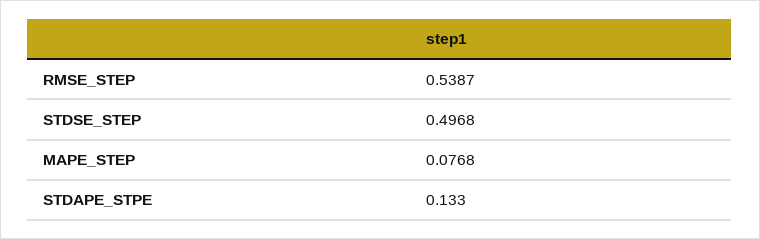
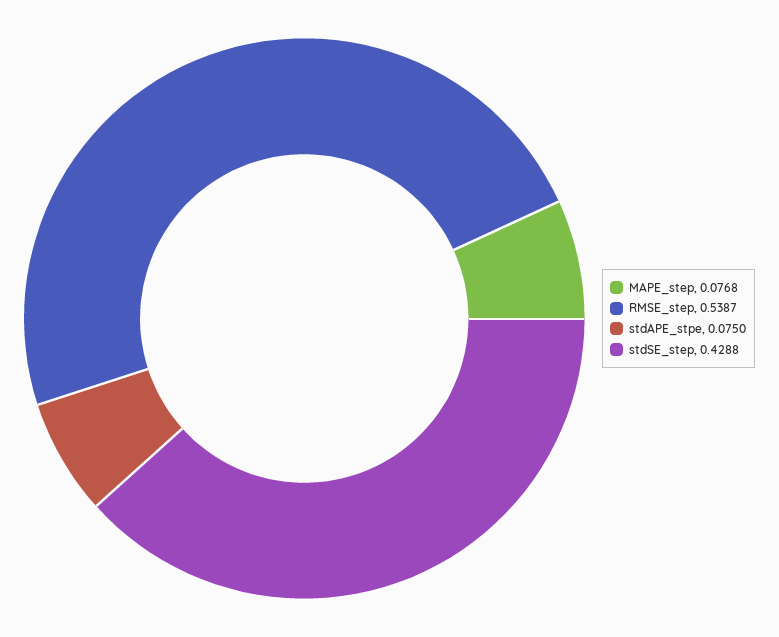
  {
    "RMSE_STEP": 0.5387,
-   "STDSE_STEP": 0.4968,
+   "STDSE_STEP": 0.4288,
    "MAPE_STEP": 0.0768,
-   "STDAPE_STPE": 0.133
+   "STDAPE_STPE": 0.075
  }

